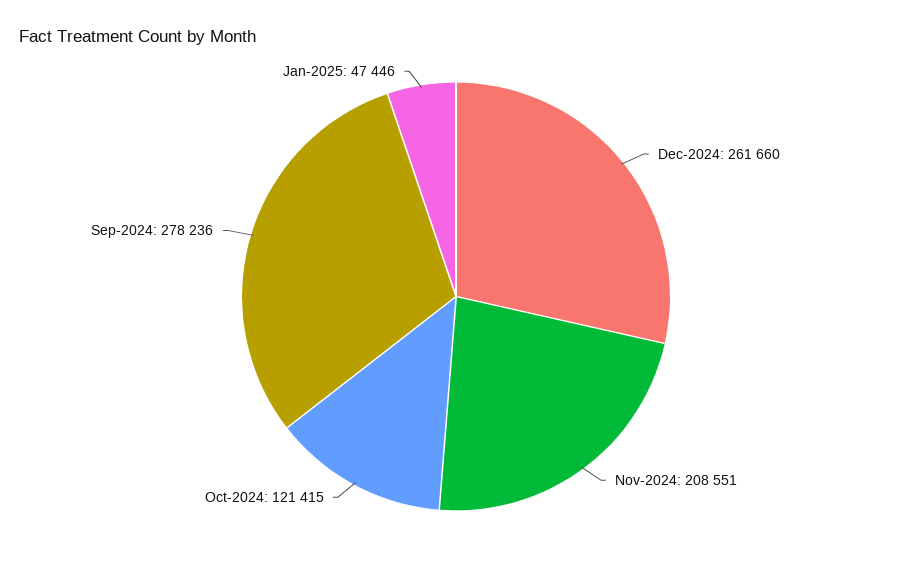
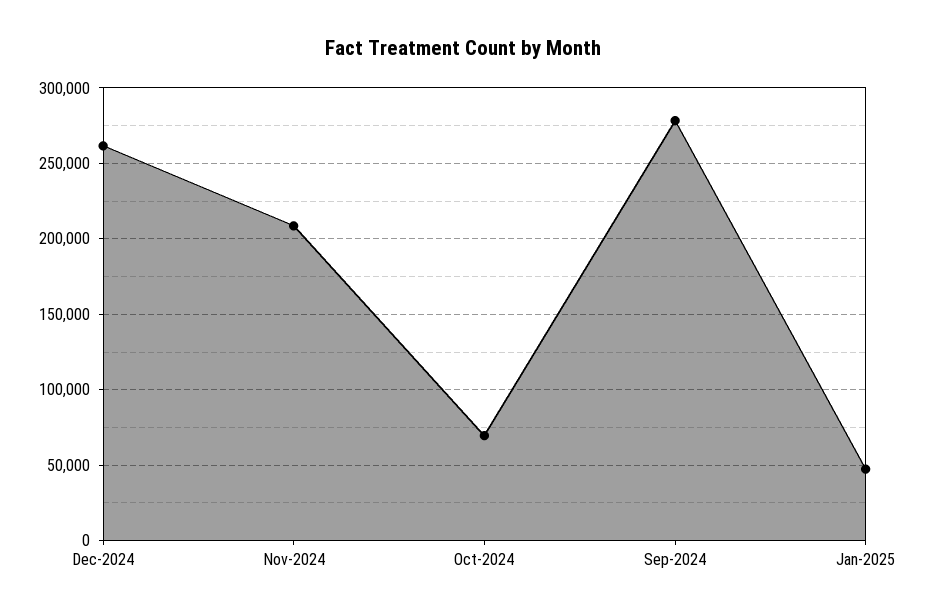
  {
    "Dec-2024": 261660,
    "Nov-2024": 208551,
-   "Oct-2024": 121415,
+   "Oct-2024": 70000,
    "Sep-2024": 278236,
    "Jan-2025": 47446
  }

